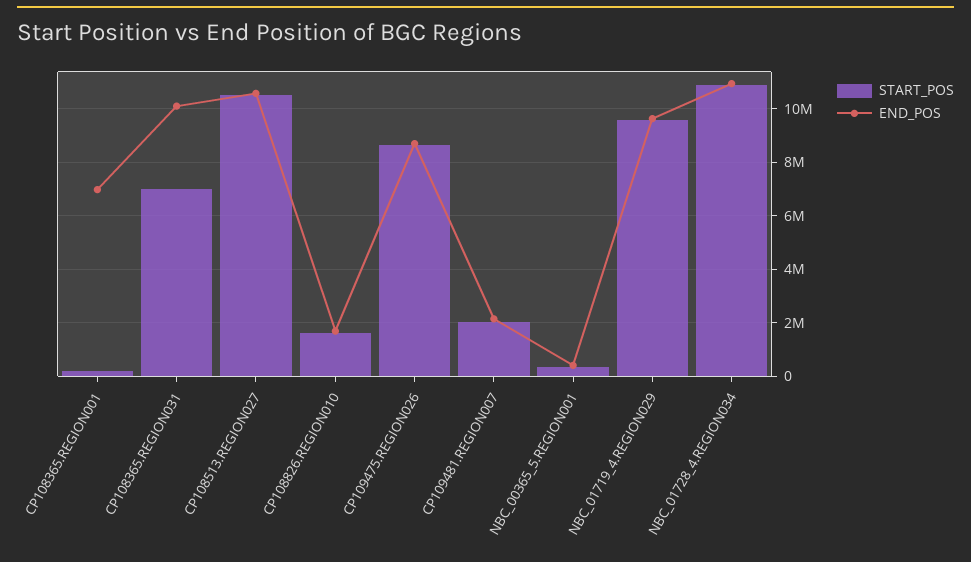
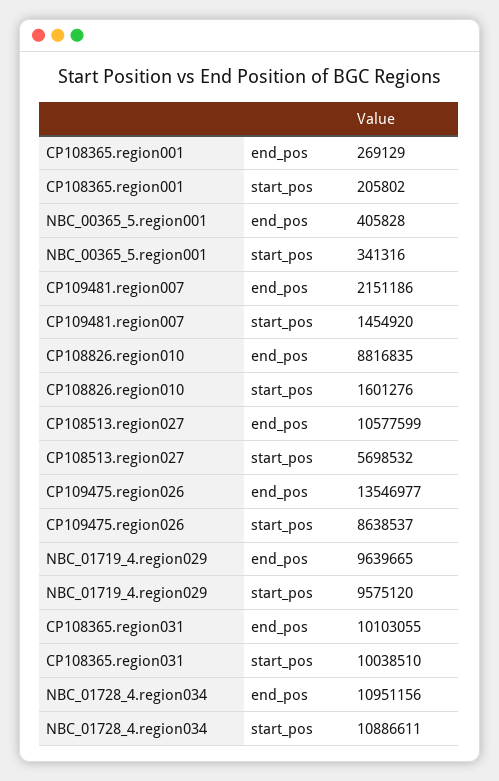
  {
    "START_POS": {
      "CP108365.REGION001": 205802,
-     "CP108365.REGION031": 7000000,
+     "CP108365.REGION031": 10038510,
-     "CP108513.REGION027": 10500000,
+     "CP108513.REGION027": 5698532,
      "CP108826.REGION010": 1601276,
      "CP109475.REGION026": 8638537,
-     "CP109481.REGION007": 2000000,
+     "CP109481.REGION007": 1454920,
      "NBC_00365_5.REGION001": 341316,
      "NBC_01719_4.REGION029": 9575120,
      "NBC_01728_4.REGION034": 10886611
    },
    "END_POS": {
-     "CP108365.REGION001": 7000000,
+     "CP108365.REGION001": 269129,
      "CP108365.REGION031": 10103055,
      "CP108513.REGION027": 10577599,
-     "CP108826.REGION010": 1750000,
+     "CP108826.REGION010": 8816835,
-     "CP109475.REGION026": 8750000,
+     "CP109475.REGION026": 13546977,
      "CP109481.REGION007": 2151186,
      "NBC_00365_5.REGION001": 405828,
      "NBC_01719_4.REGION029": 9639665,
      "NBC_01728_4.REGION034": 10951156
    }
  }

